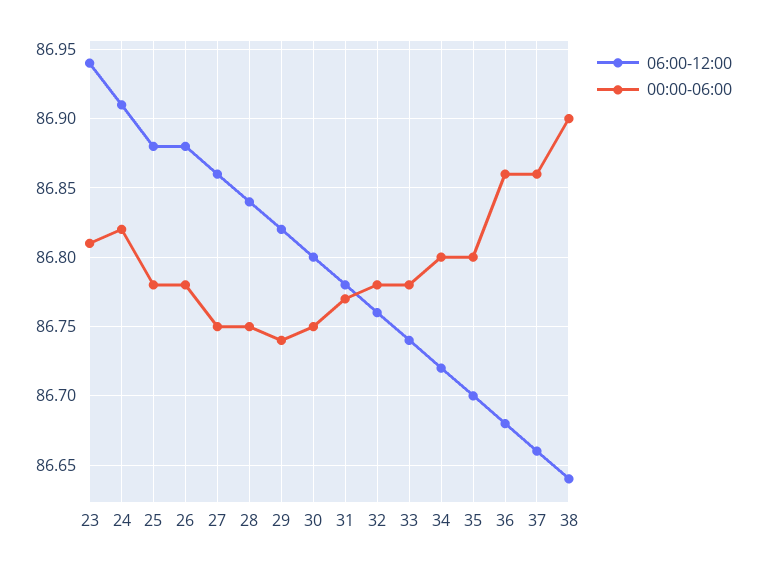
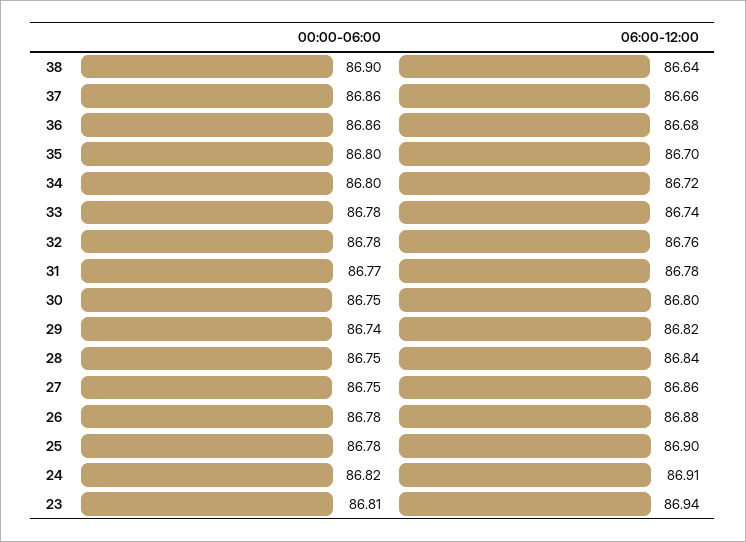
  {
    "06:00-12:00": {
      "23": 86.94,
      "24": 86.91,
-     "25": 86.88,
+     "25": 86.9,
      "26": 86.88,
      "27": 86.86,
      "28": 86.84,
      "29": 86.82,
      "30": 86.8,
      "31": 86.78,
      "32": 86.76,
      "33": 86.74,
      "34": 86.72,
      "35": 86.7,
      "36": 86.68,
      "37": 86.66,
      "38": 86.64
    },
    "00:00-06:00": {
      "23": 86.81,
      "24": 86.82,
      "25": 86.78,
      "26": 86.78,
      "27": 86.75,
      "28": 86.75,
      "29": 86.74,
      "30": 86.75,
      "31": 86.77,
      "32": 86.78,
      "33": 86.78,
      "34": 86.8,
      "35": 86.8,
      "36": 86.86,
      "37": 86.86,
      "38": 86.9
    }
  }

